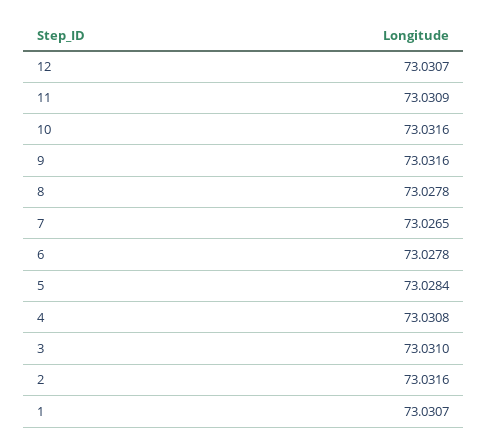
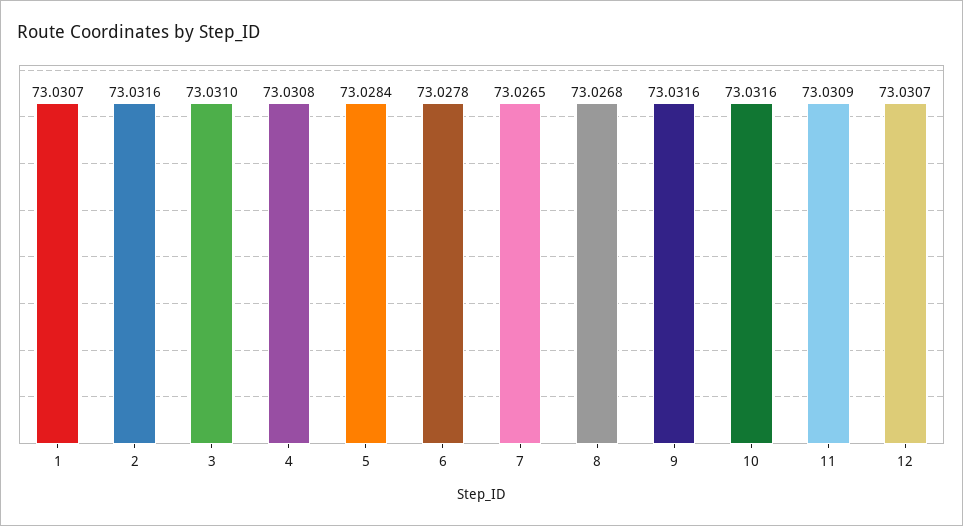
  {
    "12": 73.0307,
    "11": 73.0309,
    "10": 73.0316,
    "9": 73.0316,
-   "8": 73.0278,
+   "8": 73.0268,
    "7": 73.0265,
    "6": 73.0278,
    "5": 73.0284,
    "4": 73.0308,
    "3": 73.031,
    "2": 73.0316,
    "1": 73.0307
  }

